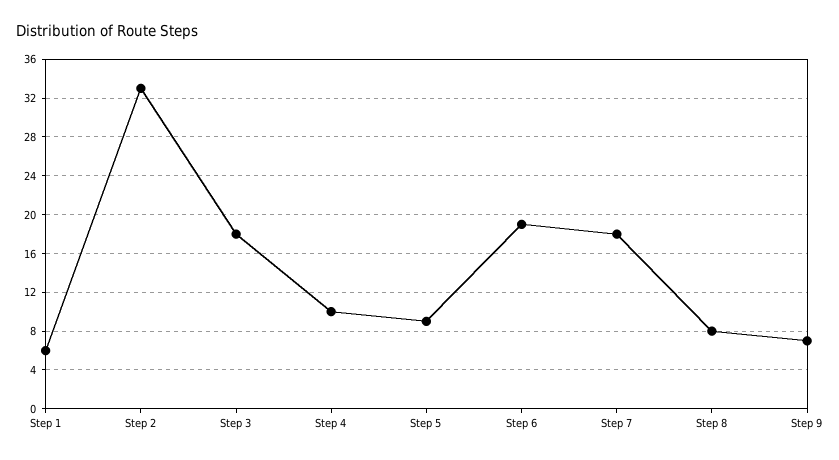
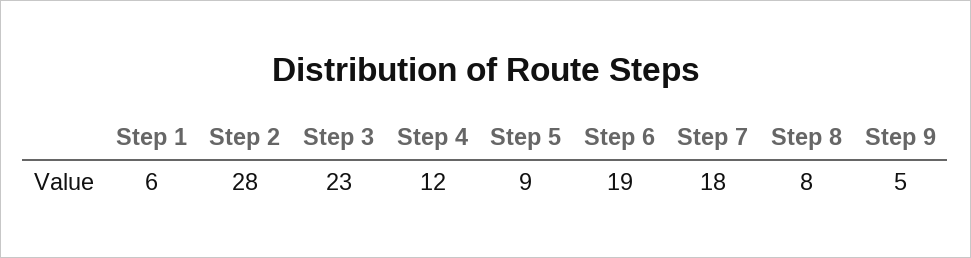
  {
    "Step 1": 6,
-   "Step 2": 33,
+   "Step 2": 28,
-   "Step 3": 18,
+   "Step 3": 23,
-   "Step 4": 10,
+   "Step 4": 12,
    "Step 5": 9,
    "Step 6": 19,
    "Step 7": 18,
    "Step 8": 8,
-   "Step 9": 7
+   "Step 9": 5
  }

